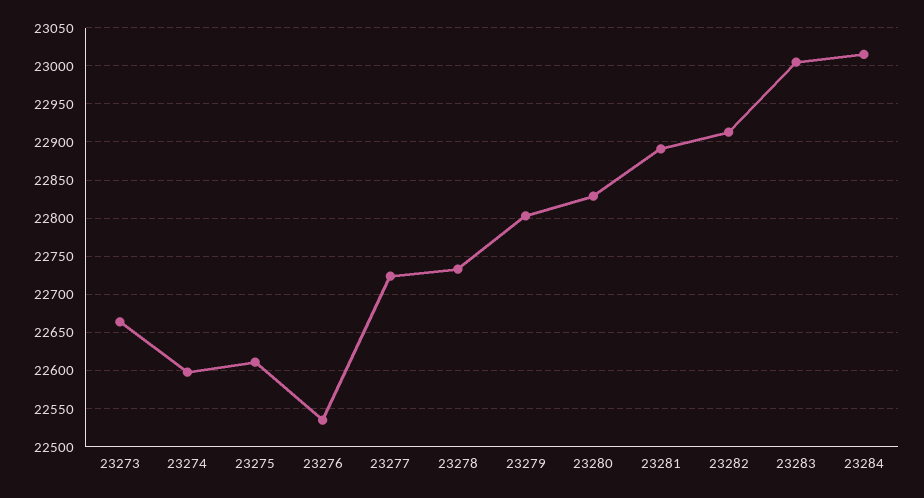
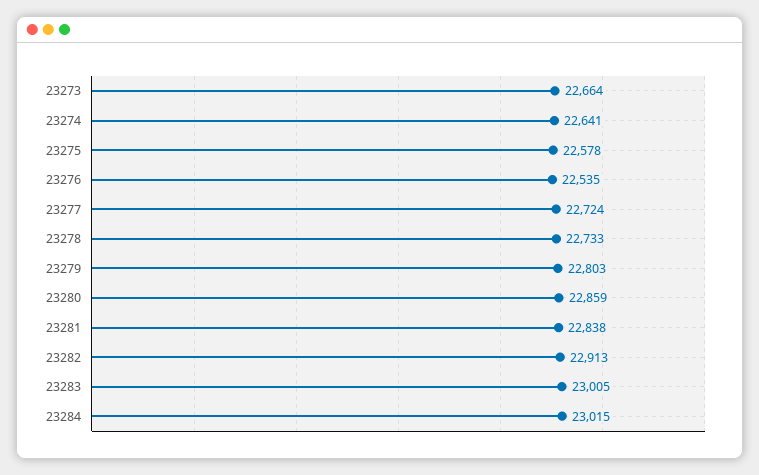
  {
    "23273": 22664,
-   "23274": 22600,
+   "23274": 22641,
-   "23275": 22610,
+   "23275": 22578,
    "23276": 22535,
    "23277": 22724,
    "23278": 22733,
    "23279": 22803,
-   "23280": 22830,
+   "23280": 22859,
-   "23281": 22890,
+   "23281": 22838,
    "23282": 22913,
    "23283": 23005,
    "23284": 23015
  }

